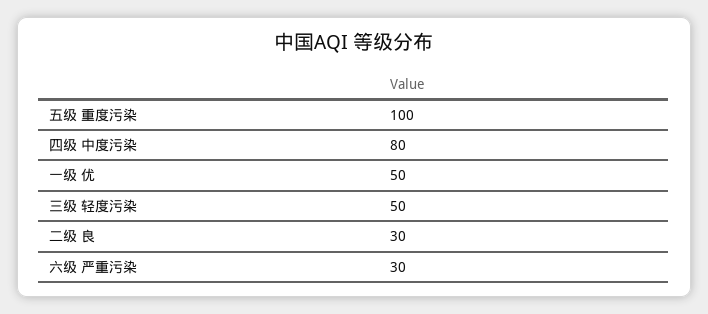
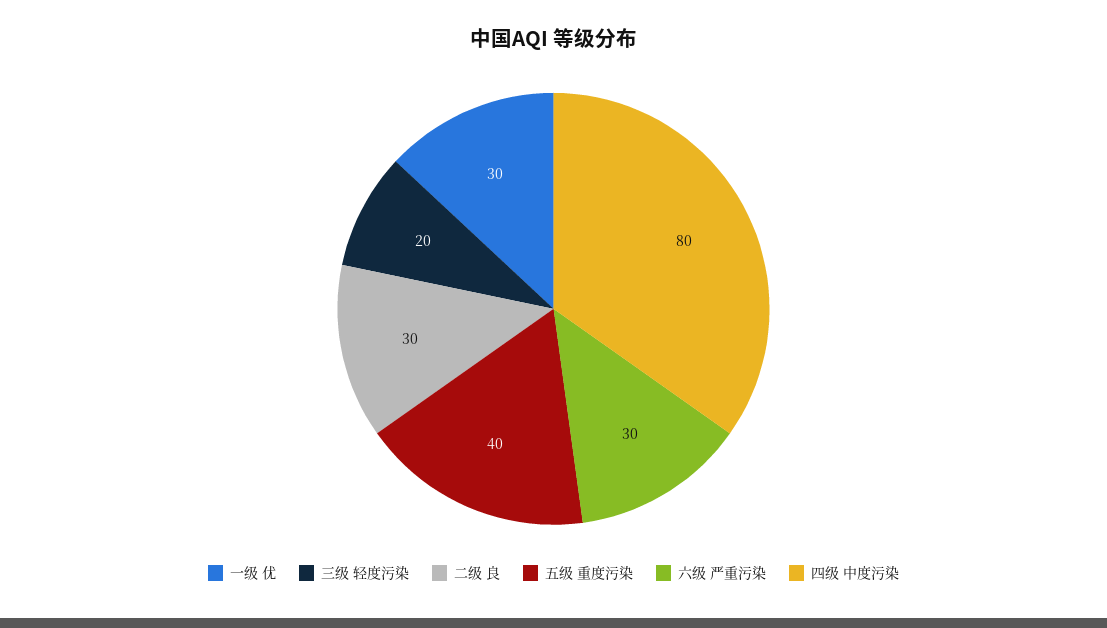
  {
-   "五级 重度污染": 100,
+   "五级 重度污染": 40,
    "四级 中度污染": 80,
-   "一级 优": 50,
+   "一级 优": 30,
-   "三级 轻度污染": 50,
+   "三级 轻度污染": 20,
    "二级 良": 30,
    "六级 严重污染": 30
  }

